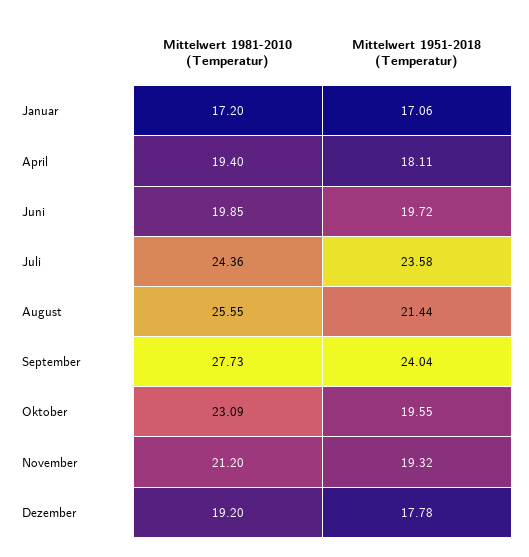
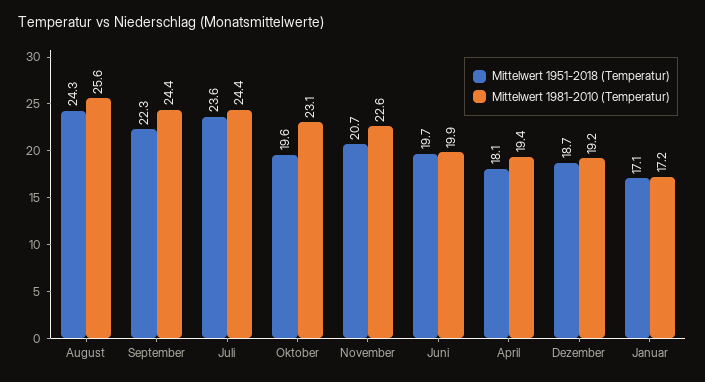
  {
    "Mittelwert 1981-2010 (Temperatur)": {
      "Januar": 17.2,
      "April": 19.4,
      "Juni": 19.85,
      "Juli": 24.36,
      "August": 25.55,
-     "September": 27.73,
+     "September": 24.4,
      "Oktober": 23.09,
-     "November": 21.2,
+     "November": 22.6,
      "Dezember": 19.2
    },
    "Mittelwert 1951-2018 (Temperatur)": {
      "Januar": 17.06,
      "April": 18.11,
      "Juni": 19.72,
      "Juli": 23.58,
-     "August": 21.44,
+     "August": 24.3,
-     "September": 24.04,
+     "September": 22.3,
      "Oktober": 19.55,
-     "November": 19.32,
+     "November": 20.7,
-     "Dezember": 17.78
+     "Dezember": 18.7
    }
  }

